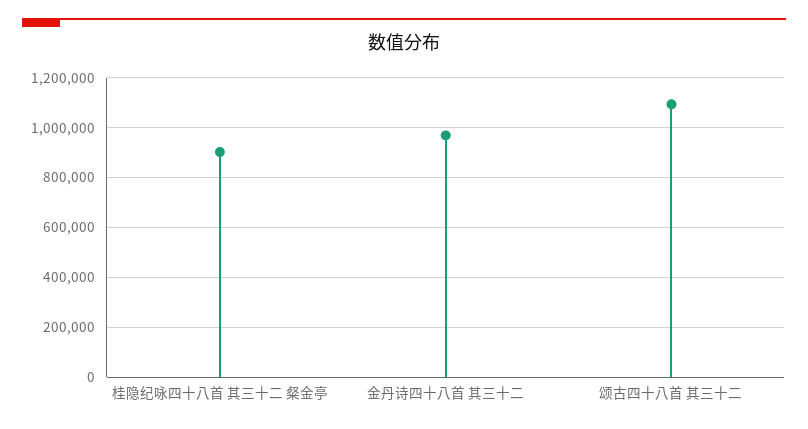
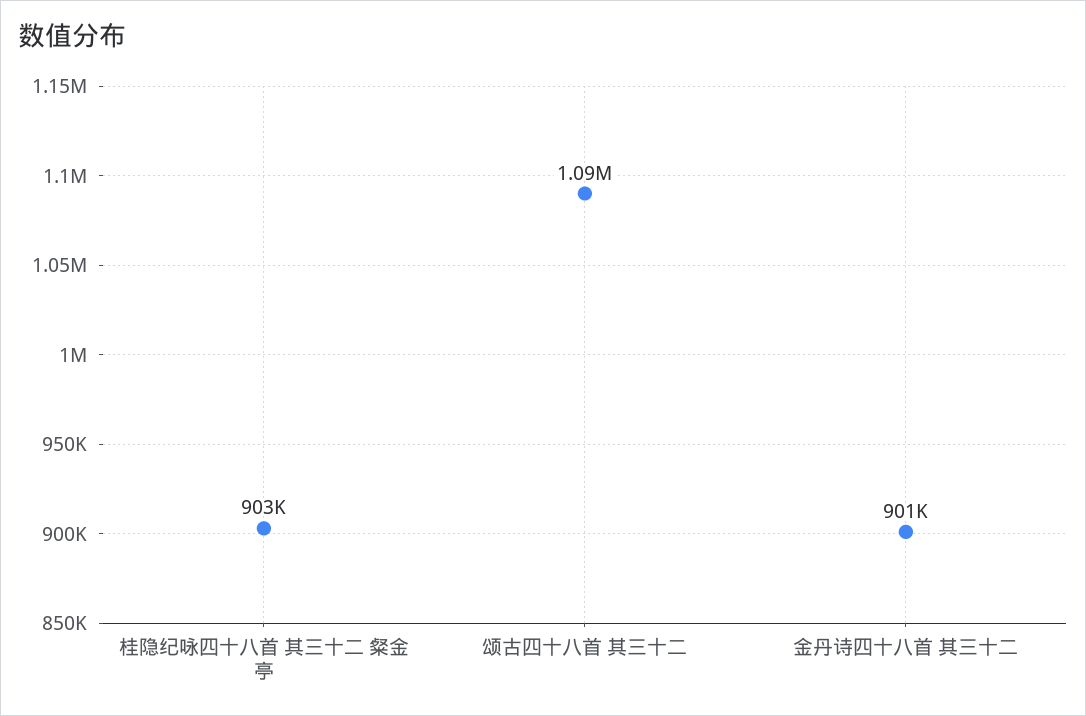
  {
    "桂隐纪咏四十八首 其三十二 粲金亭": 903000,
-   "金丹诗四十八首 其三十二": 975000,
+   "金丹诗四十八首 其三十二": 901000,
    "颂古四十八首 其三十二": 1090000
  }

